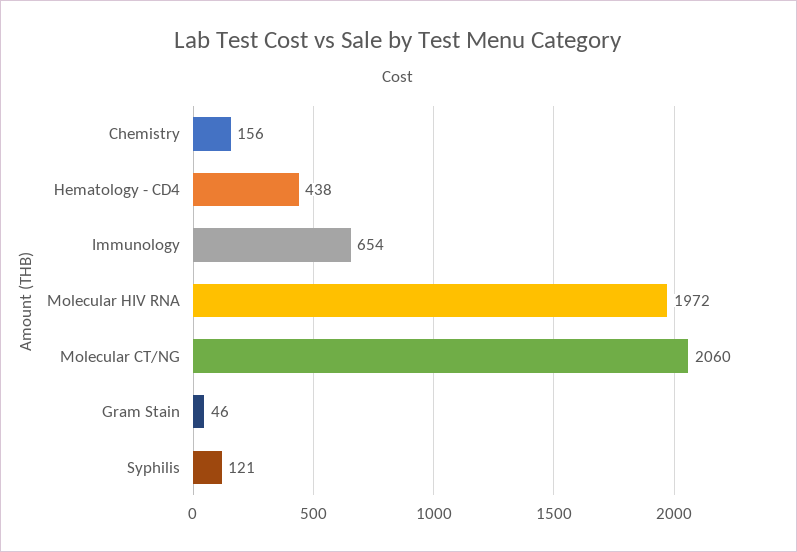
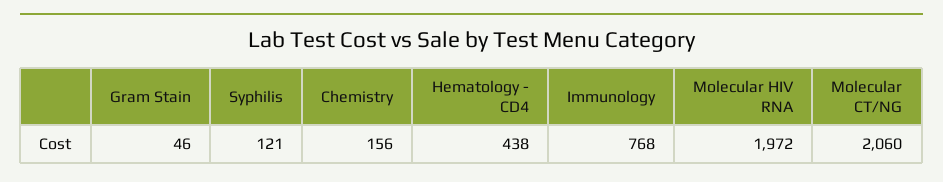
  {
    "Chemistry": 156,
    "Hematology - CD4": 438,
-   "Immunology": 654,
+   "Immunology": 768,
    "Molecular HIV RNA": 1972,
    "Molecular CT/NG": 2060,
    "Gram Stain": 46,
    "Syphilis": 121
  }

